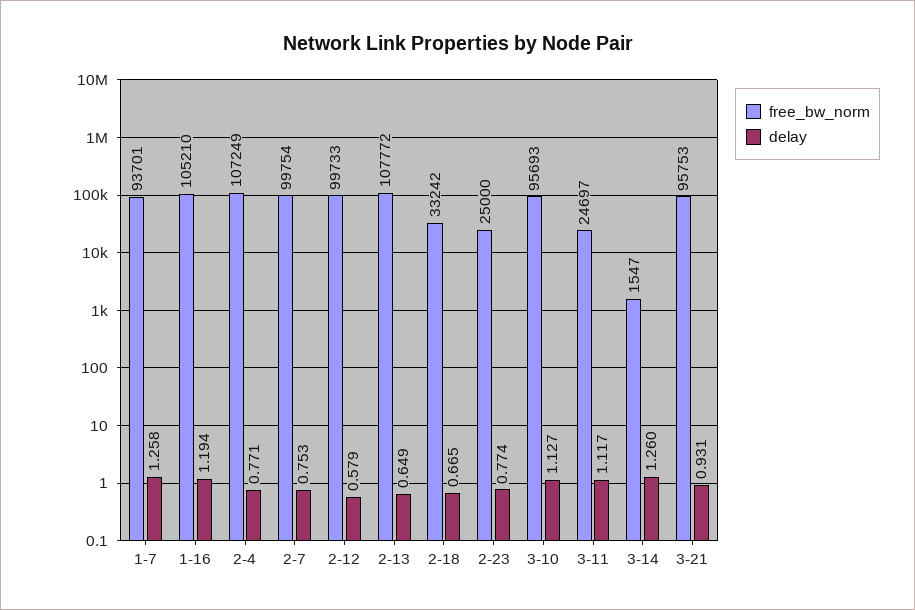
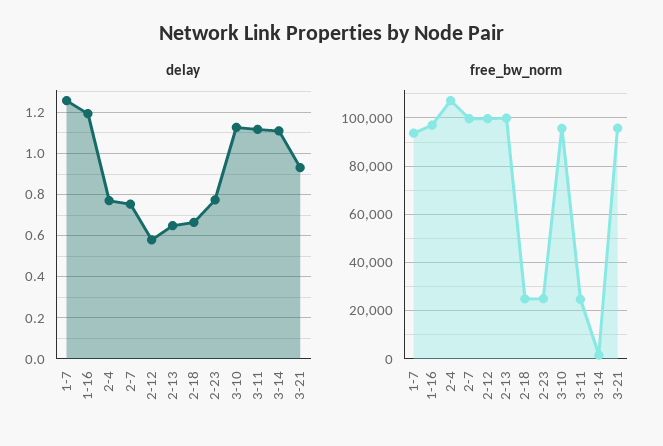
  {
    "free_bw_norm": {
      "1-7": 93701,
-     "1-16": 105210,
+     "1-16": 97500,
      "2-4": 107249,
      "2-7": 99754,
      "2-12": 99733,
-     "2-13": 107772,
+     "2-13": 100000,
-     "2-18": 33242,
+     "2-18": 25000,
      "2-23": 25000,
      "3-10": 95693,
      "3-11": 24697,
      "3-14": 1547,
      "3-21": 95753
    },
    "delay": {
      "1-7": 1.258,
      "1-16": 1.194,
      "2-4": 0.771,
      "2-7": 0.753,
      "2-12": 0.579,
      "2-13": 0.649,
      "2-18": 0.665,
      "2-23": 0.774,
      "3-10": 1.127,
      "3-11": 1.117,
-     "3-14": 1.26,
+     "3-14": 1.1,
      "3-21": 0.931
    }
  }

